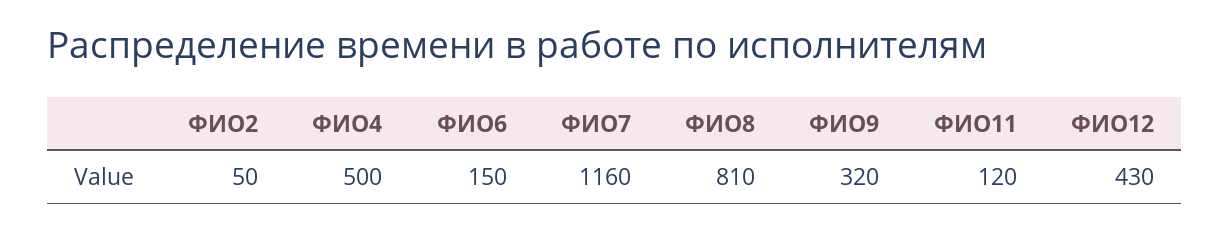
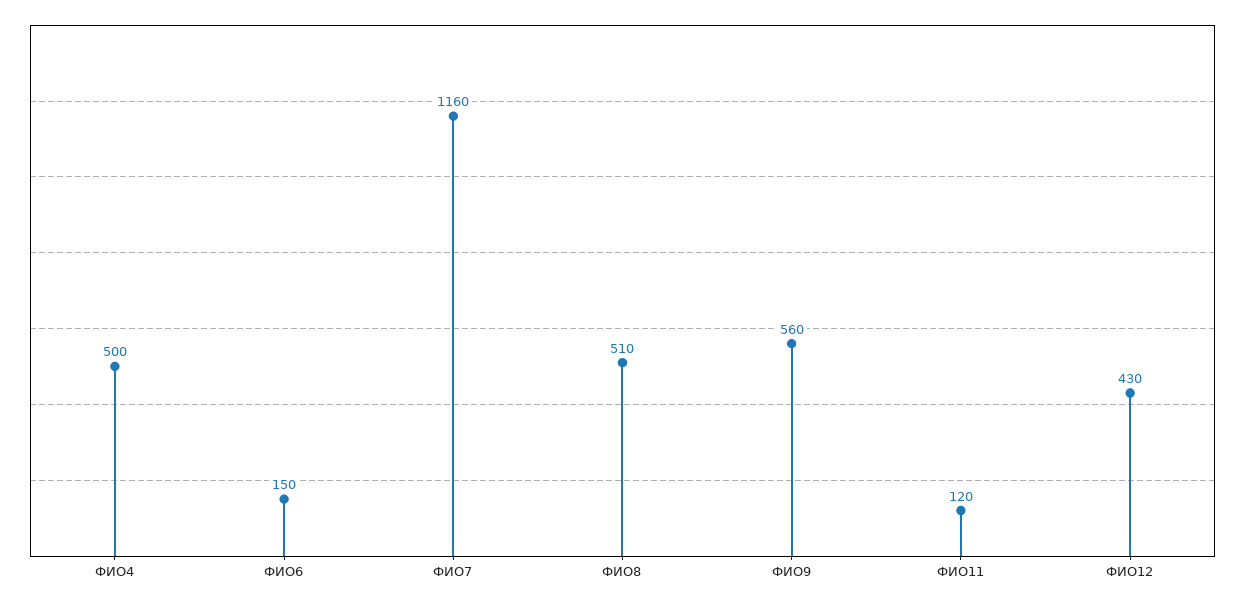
  {
-   "ФИО2": 50,
    "ФИО4": 500,
    "ФИО6": 150,
    "ФИО7": 1160,
-   "ФИО8": 810,
+   "ФИО8": 510,
-   "ФИО9": 320,
+   "ФИО9": 560,
    "ФИО11": 120,
    "ФИО12": 430
  }

